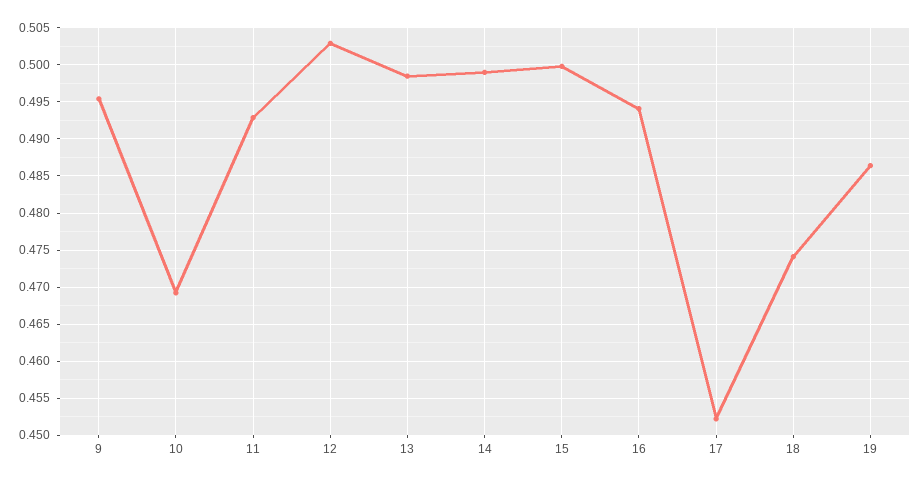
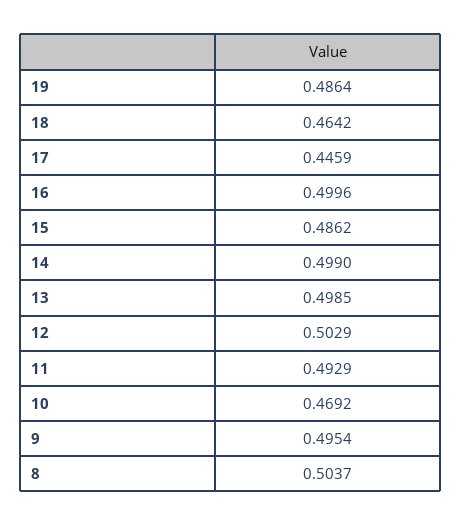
  {
    "9": 0.4954,
    "10": 0.4692,
    "11": 0.4929,
    "12": 0.5029,
    "13": 0.4985,
    "14": 0.499,
-   "15": 0.5,
+   "15": 0.4862,
-   "16": 0.494,
+   "16": 0.4996,
-   "17": 0.452,
+   "17": 0.4459,
-   "18": 0.474,
+   "18": 0.4642,
-   "19": 0.4864
+   "19": 0.4864,
+   "8": 0.5037
  }

